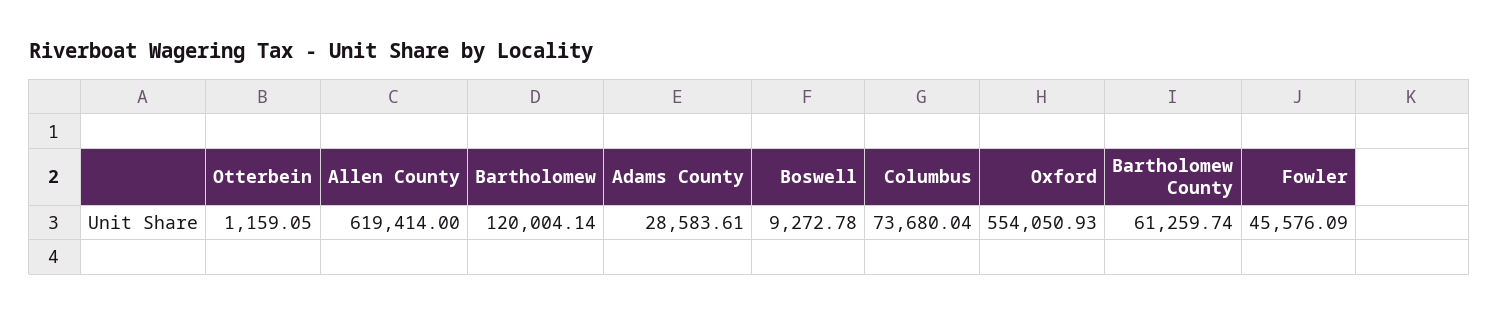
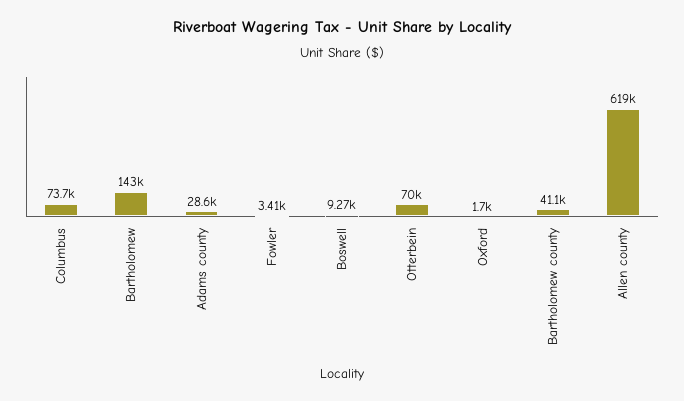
  {
-   "Otterbein": 1159.05,
+   "Otterbein": 70000,
    "Allen County": 619414,
-   "Bartholomew": 120004.14,
+   "Bartholomew": 143000,
    "Adams County": 28583.61,
    "Boswell": 9272.78,
    "Columbus": 73680.04,
-   "Oxford": 554050.93,
+   "Oxford": 1700,
-   "Bartholomew County": 61259.74,
+   "Bartholomew County": 41100,
-   "Fowler": 45576.09
+   "Fowler": 3410
  }

